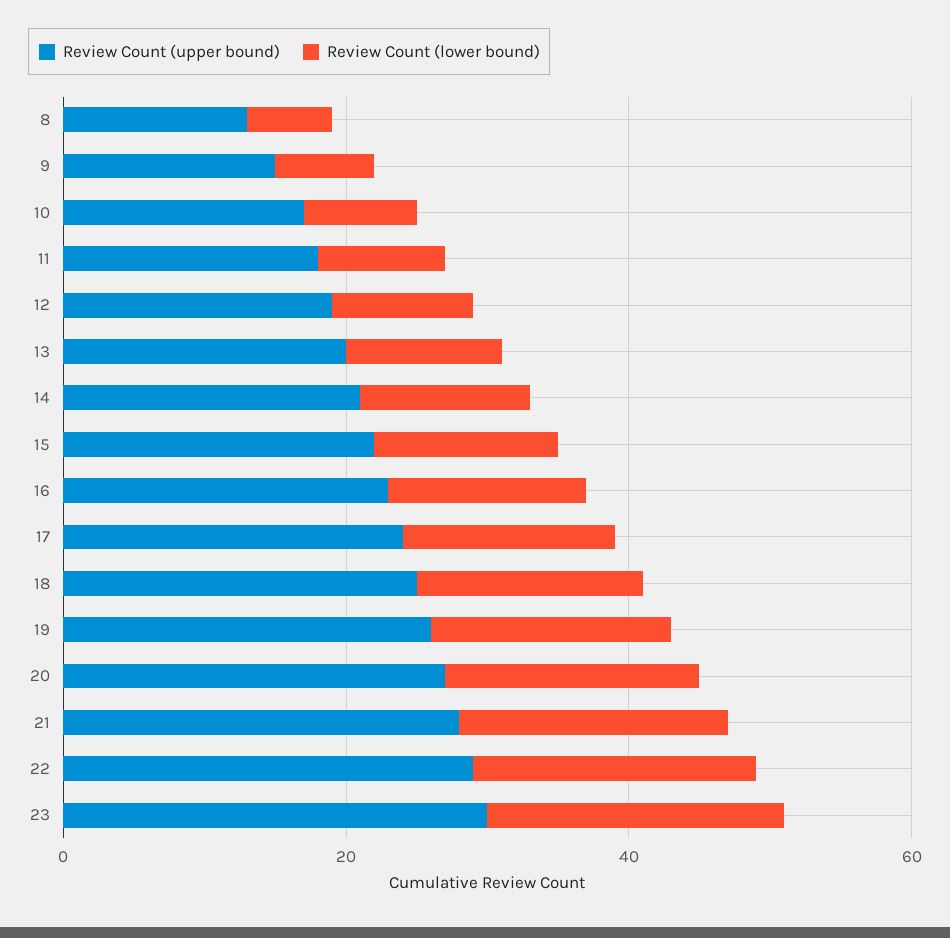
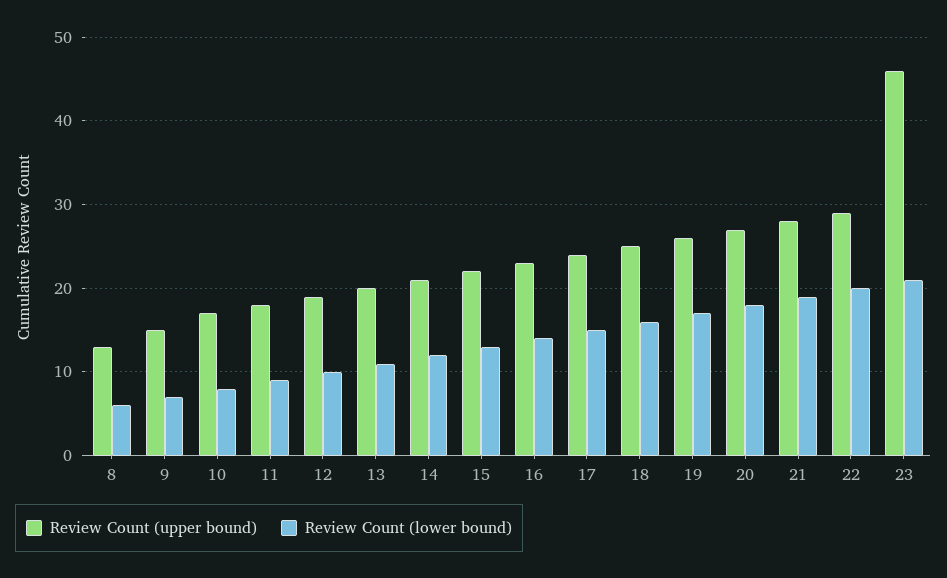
  {
    "Review Count (upper bound)": {
      "8": 13,
      "9": 15,
      "10": 17,
      "11": 18,
      "12": 19,
      "13": 20,
      "14": 21,
      "15": 22,
      "16": 23,
      "17": 24,
      "18": 25,
      "19": 26,
      "20": 27,
      "21": 28,
      "22": 29,
-     "23": 30
+     "23": 46
    },
    "Review Count (lower bound)": {
      "8": 6,
      "9": 7,
      "10": 8,
      "11": 9,
      "12": 10,
      "13": 11,
      "14": 12,
      "15": 13,
      "16": 14,
      "17": 15,
      "18": 16,
      "19": 17,
      "20": 18,
      "21": 19,
      "22": 20,
      "23": 21
    }
  }

